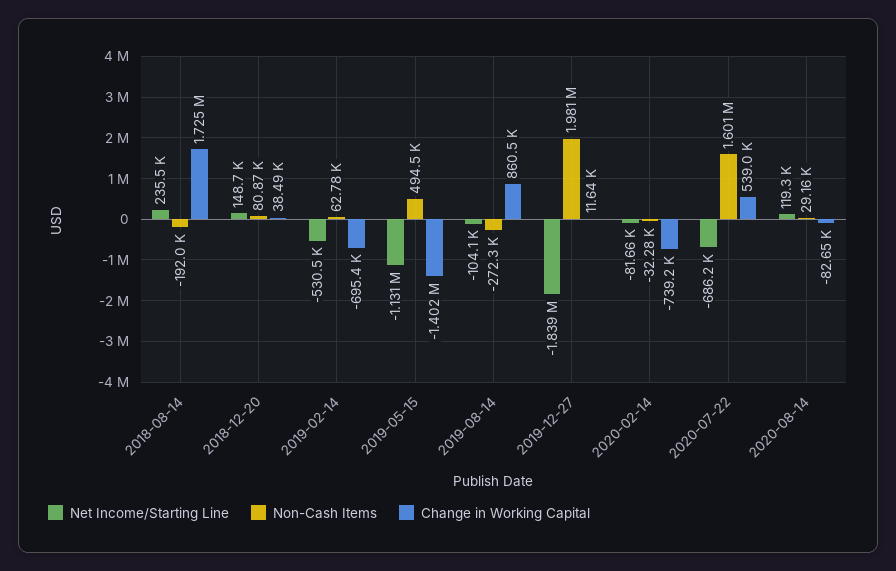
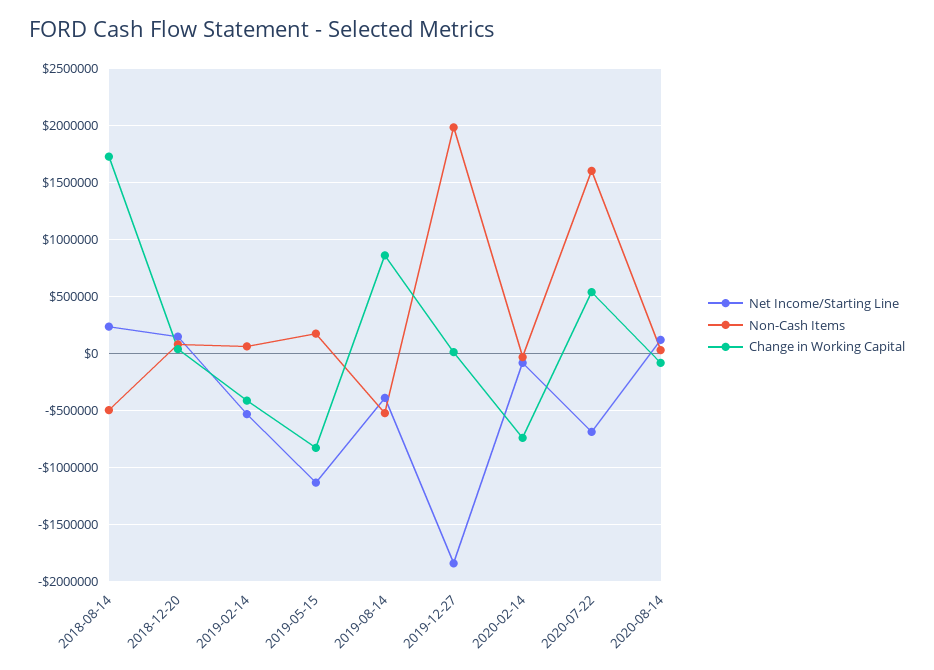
  {
    "Net Income/Starting Line": {
      "2018-08-14": 235500,
      "2018-12-20": 148700,
      "2019-02-14": -530500,
      "2019-05-15": -1131000,
-     "2019-08-14": -104100,
+     "2019-08-14": -400000,
      "2019-12-27": -1839000,
      "2020-02-14": -81660,
      "2020-07-22": -686200,
      "2020-08-14": 119300
    },
    "Non-Cash Items": {
-     "2018-08-14": -192000,
+     "2018-08-14": -500000,
      "2018-12-20": 80870,
      "2019-02-14": 62780,
-     "2019-05-15": 494500,
+     "2019-05-15": 200000,
-     "2019-08-14": -272300,
+     "2019-08-14": -500000,
      "2019-12-27": 1981000,
      "2020-02-14": -32280,
      "2020-07-22": 1601000,
      "2020-08-14": 29160
    },
    "Change in Working Capital": {
      "2018-08-14": 1725000,
      "2018-12-20": 38490,
-     "2019-02-14": -695400,
+     "2019-02-14": -400000,
-     "2019-05-15": -1402000,
+     "2019-05-15": -800000,
      "2019-08-14": 860500,
      "2019-12-27": 11640,
      "2020-02-14": -739200,
      "2020-07-22": 539000,
      "2020-08-14": -82650
    }
  }

